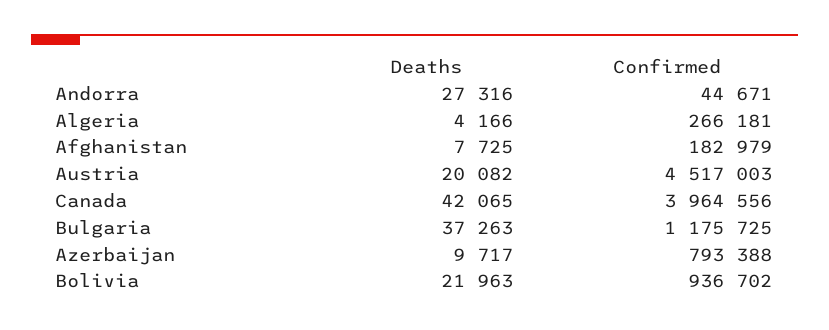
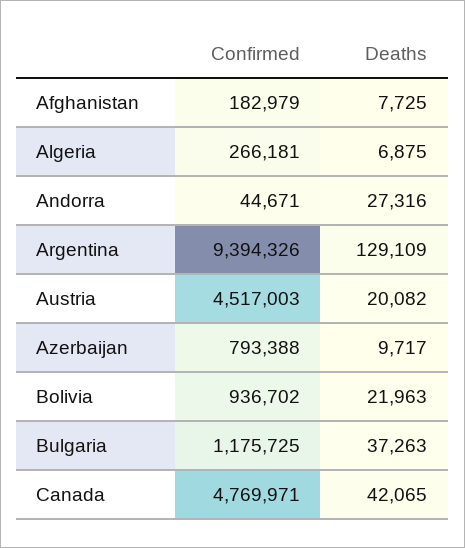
  {
    "Deaths": {
      "Andorra": 27316,
-     "Algeria": 4166,
+     "Algeria": 6875,
      "Afghanistan": 7725,
      "Austria": 20082,
      "Canada": 42065,
      "Bulgaria": 37263,
      "Azerbaijan": 9717,
-     "Bolivia": 21963
+     "Bolivia": 21963,
+     "Argentina": 129109
    },
    "Confirmed": {
      "Andorra": 44671,
      "Algeria": 266181,
      "Afghanistan": 182979,
      "Austria": 4517003,
-     "Canada": 3964556,
+     "Canada": 4769971,
      "Bulgaria": 1175725,
      "Azerbaijan": 793388,
-     "Bolivia": 936702
+     "Bolivia": 936702,
+     "Argentina": 9394326
    }
  }

